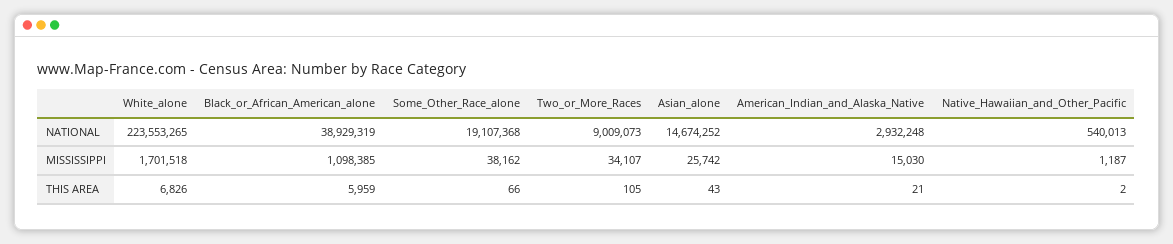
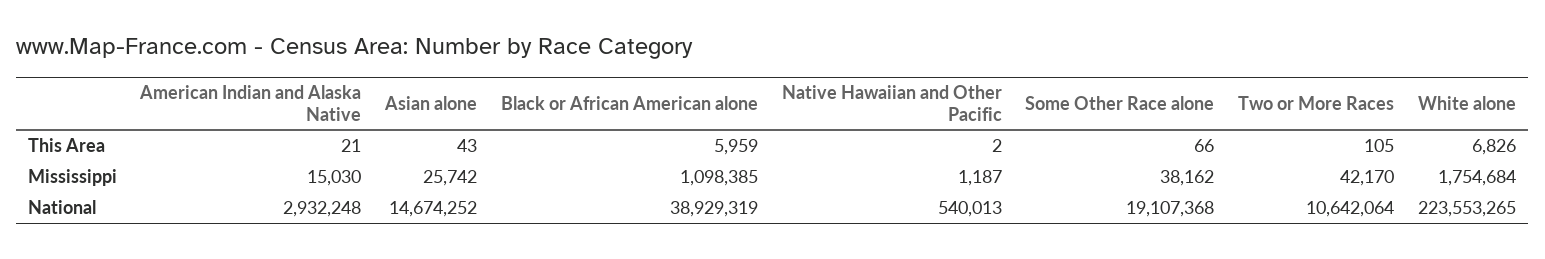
  {
    "White_alone": {
      "NATIONAL": 223553265,
-     "MISSISSIPPI": 1701518,
+     "MISSISSIPPI": 1754684,
      "THIS AREA": 6826
    },
    "Black_or_African_American_alone": {
      "NATIONAL": 38929319,
      "MISSISSIPPI": 1098385,
      "THIS AREA": 5959
    },
    "Some_Other_Race_alone": {
      "NATIONAL": 19107368,
      "MISSISSIPPI": 38162,
      "THIS AREA": 66
    },
    "Two_or_More_Races": {
-     "NATIONAL": 9009073,
+     "NATIONAL": 10642064,
-     "MISSISSIPPI": 34107,
+     "MISSISSIPPI": 42170,
      "THIS AREA": 105
    },
    "Asian_alone": {
      "NATIONAL": 14674252,
      "MISSISSIPPI": 25742,
      "THIS AREA": 43
    },
    "American_Indian_and_Alaska_Native": {
      "NATIONAL": 2932248,
      "MISSISSIPPI": 15030,
      "THIS AREA": 21
    },
    "Native_Hawaiian_and_Other_Pacific": {
      "NATIONAL": 540013,
      "MISSISSIPPI": 1187,
      "THIS AREA": 2
    }
  }

